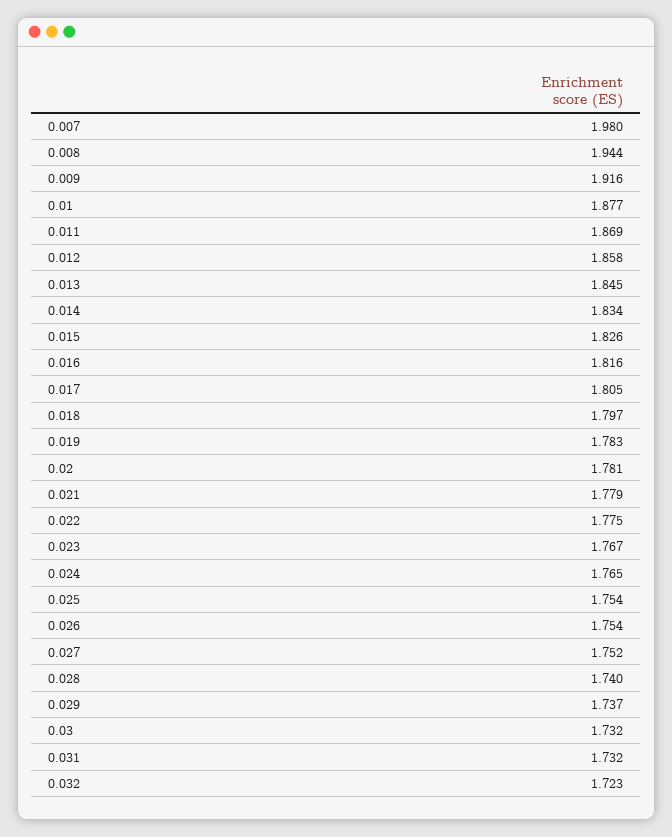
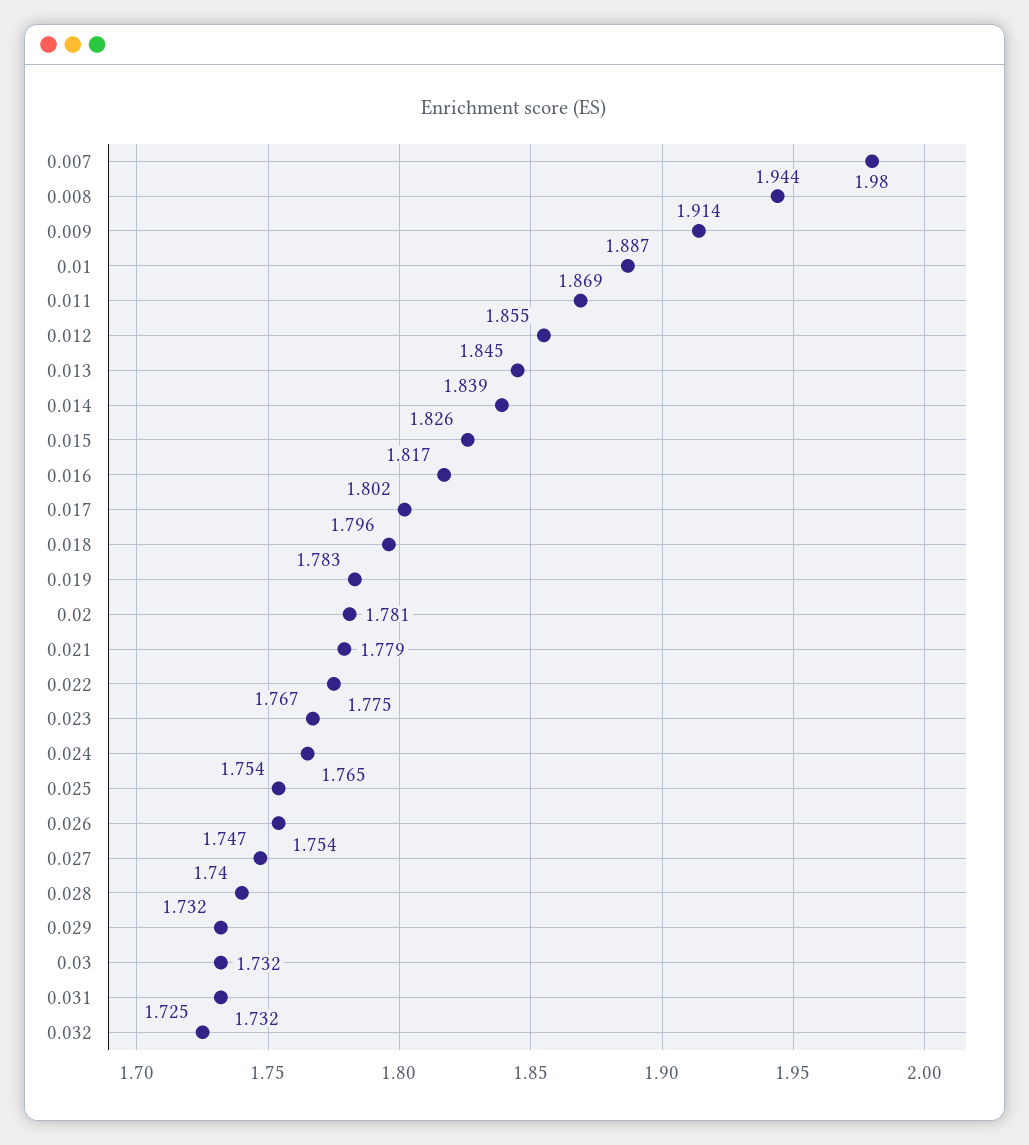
  {
    "0.007": 1.98,
    "0.008": 1.944,
-   "0.009": 1.916,
+   "0.009": 1.914,
-   "0.01": 1.877,
+   "0.01": 1.887,
    "0.011": 1.869,
-   "0.012": 1.858,
+   "0.012": 1.855,
    "0.013": 1.845,
-   "0.014": 1.834,
+   "0.014": 1.839,
    "0.015": 1.826,
-   "0.016": 1.816,
+   "0.016": 1.817,
-   "0.017": 1.805,
+   "0.017": 1.802,
-   "0.018": 1.797,
+   "0.018": 1.796,
    "0.019": 1.783,
    "0.02": 1.781,
    "0.021": 1.779,
    "0.022": 1.775,
    "0.023": 1.767,
    "0.024": 1.765,
    "0.025": 1.754,
    "0.026": 1.754,
-   "0.027": 1.752,
+   "0.027": 1.747,
    "0.028": 1.74,
-   "0.029": 1.737,
+   "0.029": 1.732,
    "0.03": 1.732,
    "0.031": 1.732,
-   "0.032": 1.723
+   "0.032": 1.725
  }

